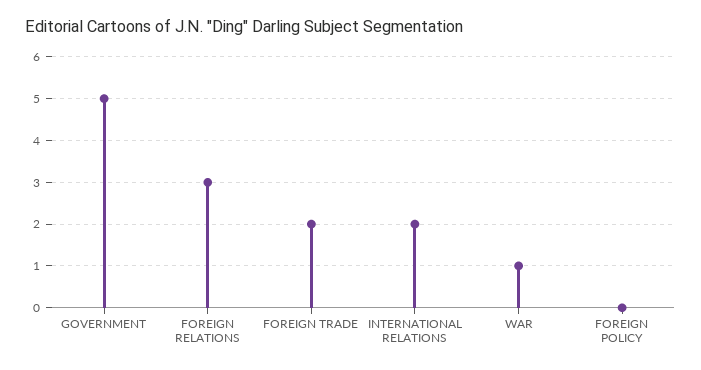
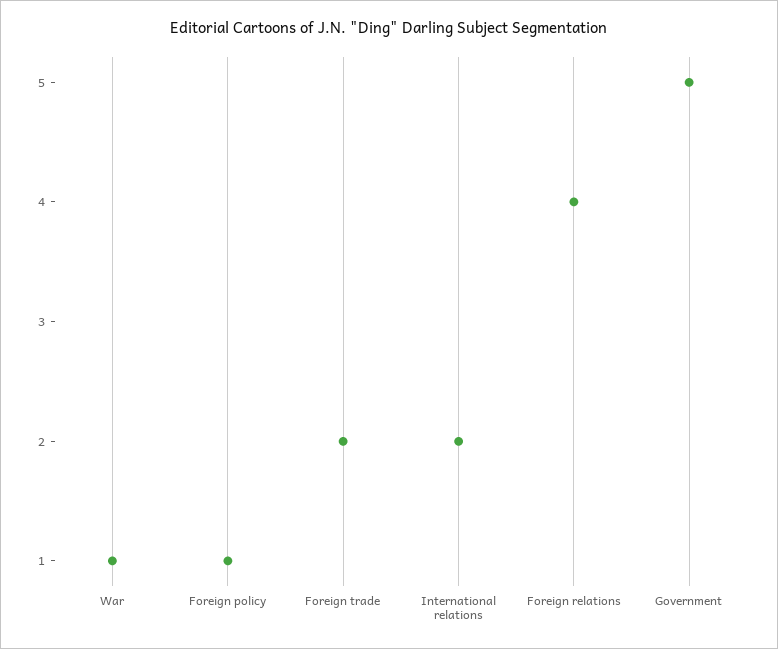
  {
    "GOVERNMENT": 5,
-   "FOREIGN RELATIONS": 3,
+   "FOREIGN RELATIONS": 4,
    "FOREIGN TRADE": 2,
    "INTERNATIONAL RELATIONS": 2,
    "WAR": 1,
-   "FOREIGN POLICY": 0
+   "FOREIGN POLICY": 1
  }

